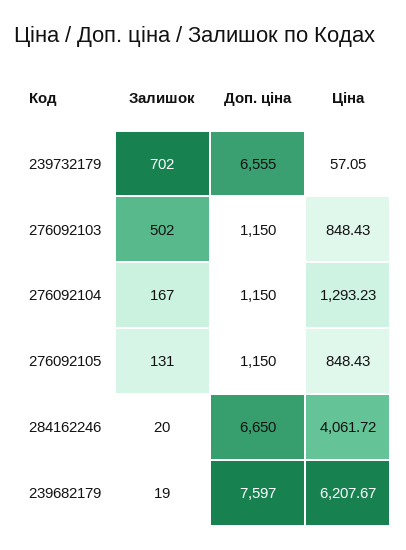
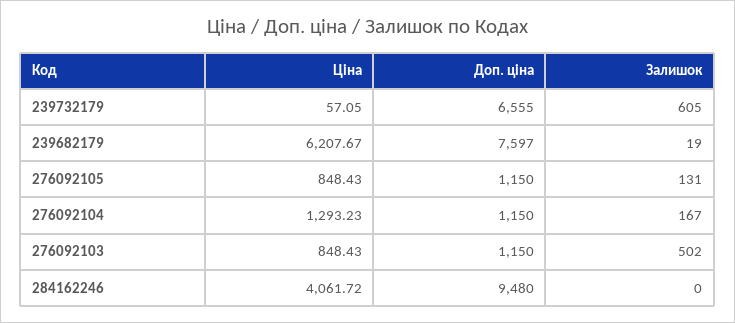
  {
    "Залишок": {
-     "239732179": 702,
+     "239732179": 605,
      "276092103": 502,
      "276092104": 167,
      "276092105": 131,
-     "284162246": 20,
+     "284162246": 0,
      "239682179": 19
    },
    "Доп. ціна": {
      "239732179": 6555,
      "276092103": 1150,
      "276092104": 1150,
      "276092105": 1150,
-     "284162246": 6650,
+     "284162246": 9480,
      "239682179": 7597
    },
    "Ціна": {
      "239732179": 57.05,
      "276092103": 848.43,
      "276092104": 1293.23,
      "276092105": 848.43,
      "284162246": 4061.72,
      "239682179": 6207.67
    }
  }

